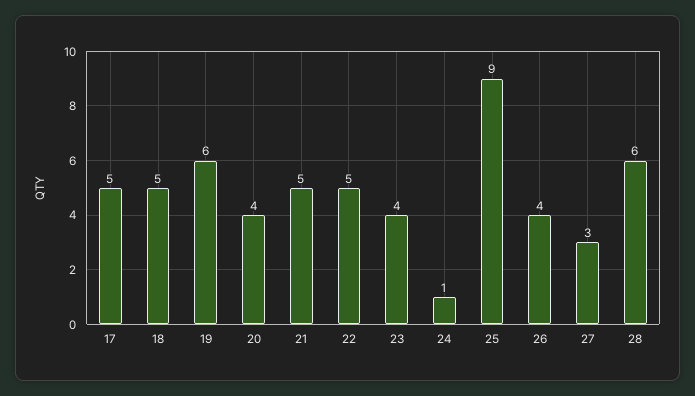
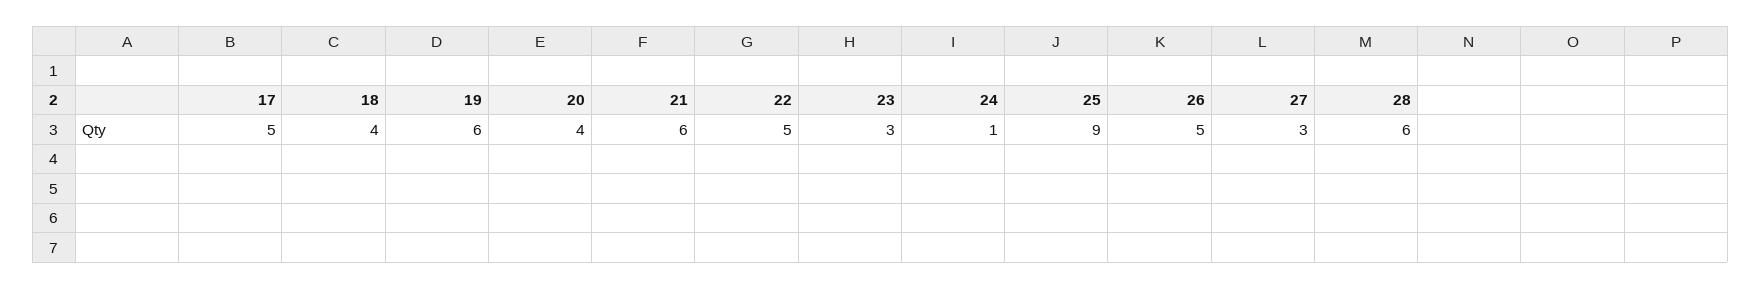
  {
    "17": 5,
-   "18": 5,
+   "18": 4,
    "19": 6,
    "20": 4,
-   "21": 5,
+   "21": 6,
    "22": 5,
-   "23": 4,
+   "23": 3,
    "24": 1,
    "25": 9,
-   "26": 4,
+   "26": 5,
    "27": 3,
    "28": 6
  }

